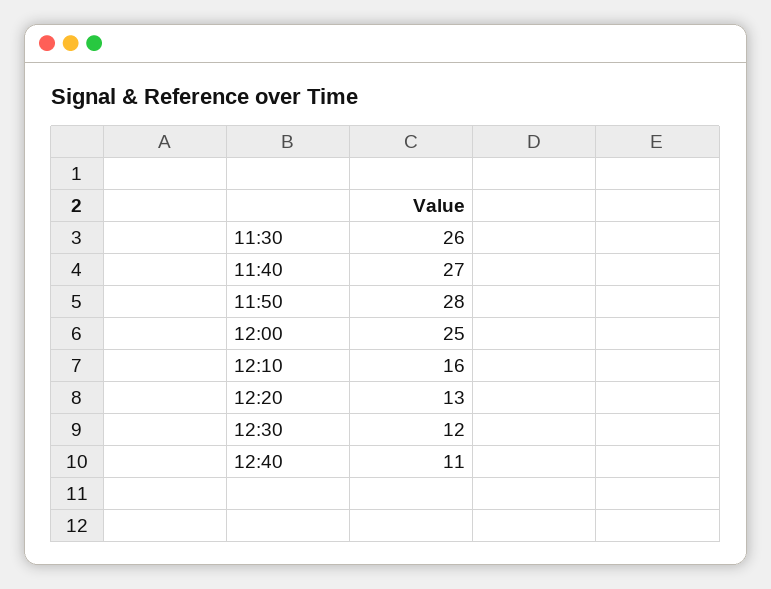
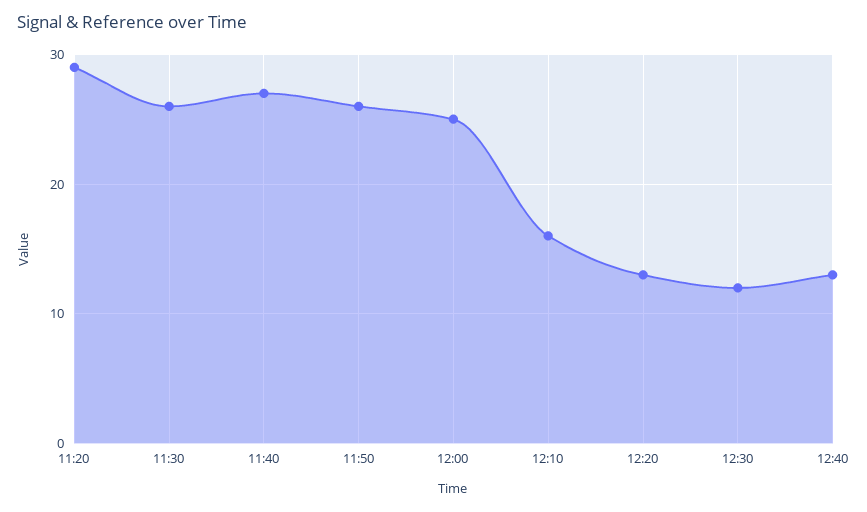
  {
    "11:30": 26,
    "11:40": 27,
-   "11:50": 28,
+   "11:50": 26,
    "12:00": 25,
    "12:10": 16,
    "12:20": 13,
    "12:30": 12,
-   "12:40": 11
+   "12:40": 13,
+   "11:20": 29
  }

